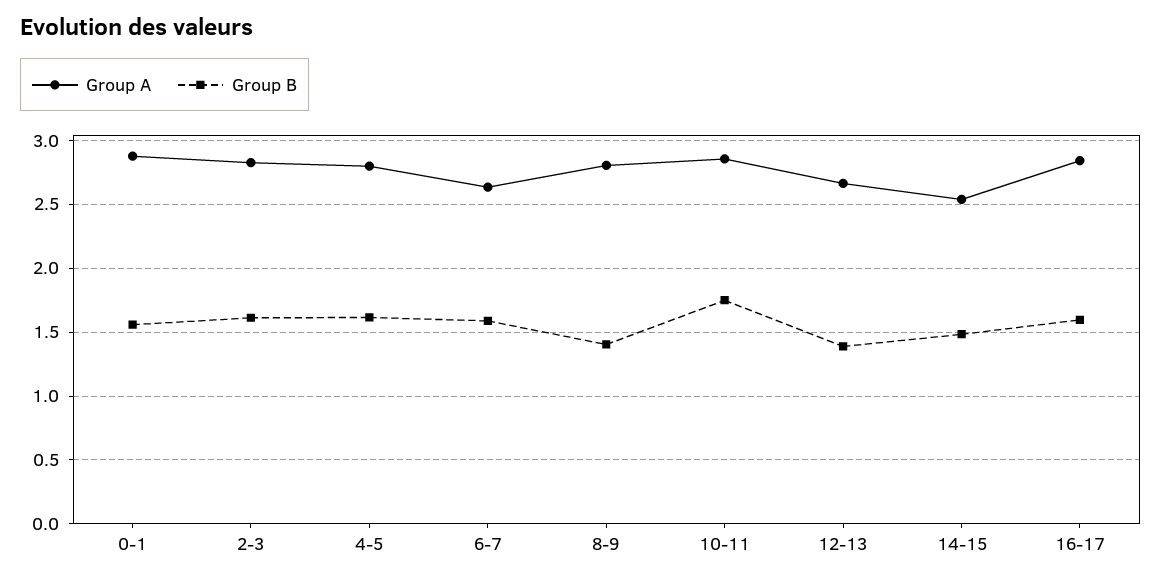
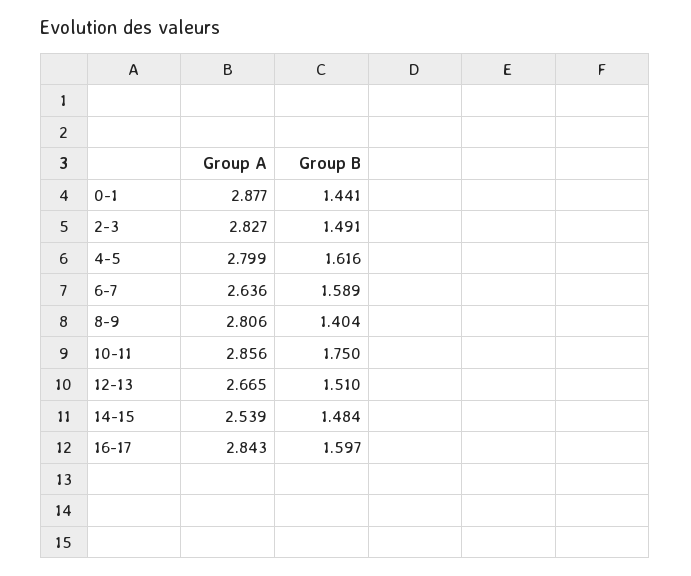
  {
    "Group A": {
      "0-1": 2.877,
      "2-3": 2.827,
      "4-5": 2.799,
      "6-7": 2.636,
      "8-9": 2.806,
      "10-11": 2.856,
      "12-13": 2.665,
      "14-15": 2.539,
      "16-17": 2.843
    },
    "Group B": {
-     "0-1": 1.55,
+     "0-1": 1.441,
-     "2-3": 1.6,
+     "2-3": 1.491,
      "4-5": 1.616,
      "6-7": 1.589,
      "8-9": 1.404,
      "10-11": 1.75,
-     "12-13": 1.4,
+     "12-13": 1.51,
      "14-15": 1.484,
      "16-17": 1.597
    }
  }

